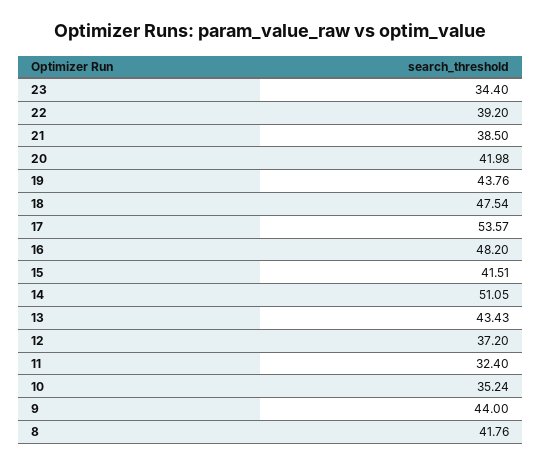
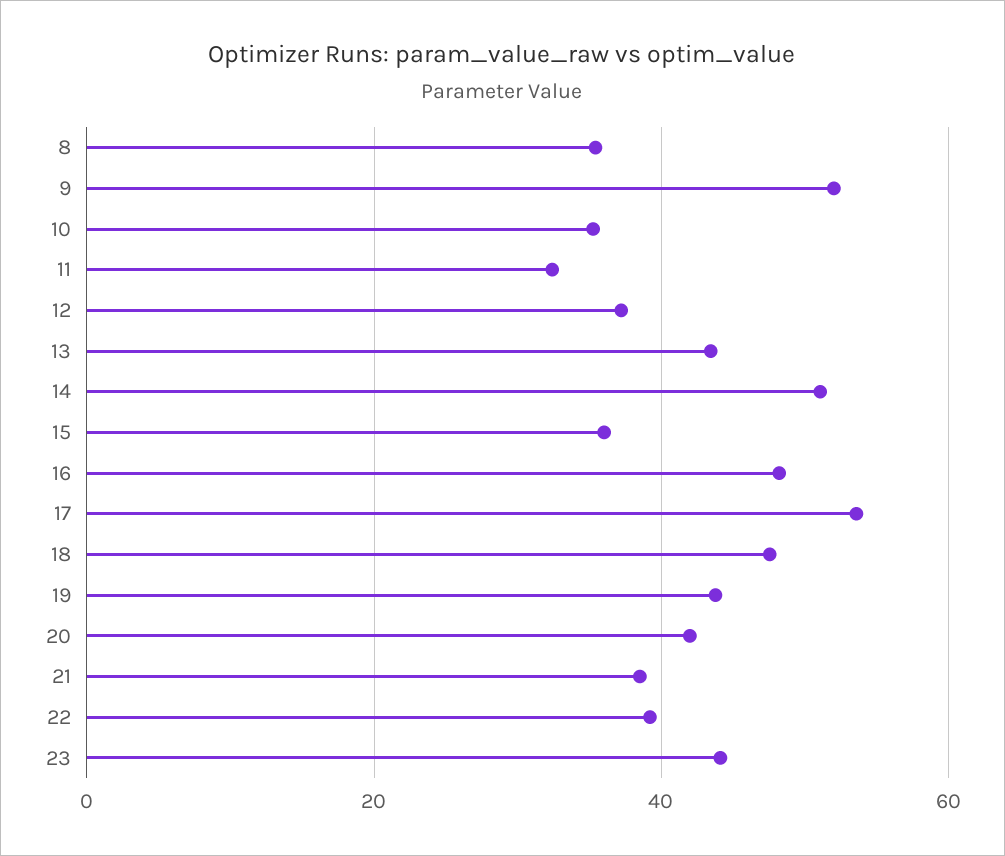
  {
-   "23": 34.4,
+   "23": 44,
    "22": 39.2,
    "21": 38.5,
    "20": 41.98,
    "19": 43.76,
    "18": 47.54,
    "17": 53.57,
    "16": 48.2,
-   "15": 41.51,
+   "15": 36,
    "14": 51.05,
    "13": 43.43,
    "12": 37.2,
    "11": 32.4,
    "10": 35.24,
-   "9": 44,
+   "9": 52,
-   "8": 41.76
+   "8": 36
  }

